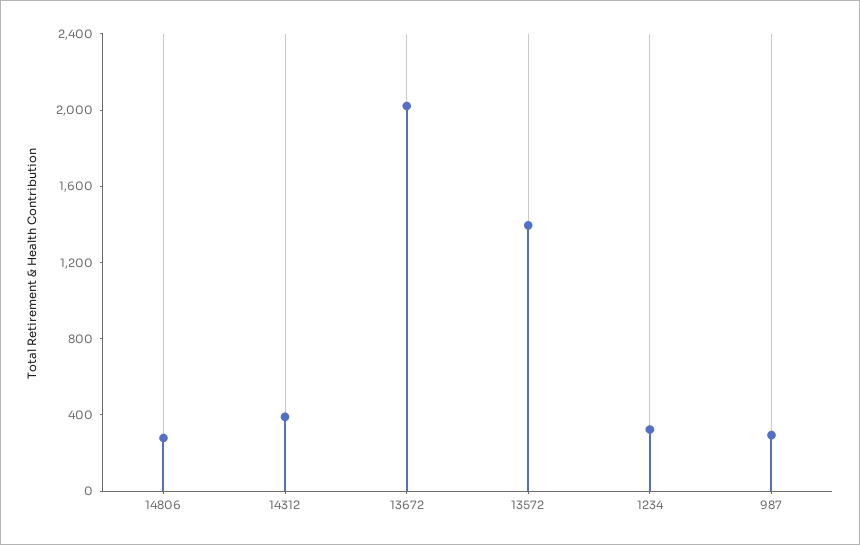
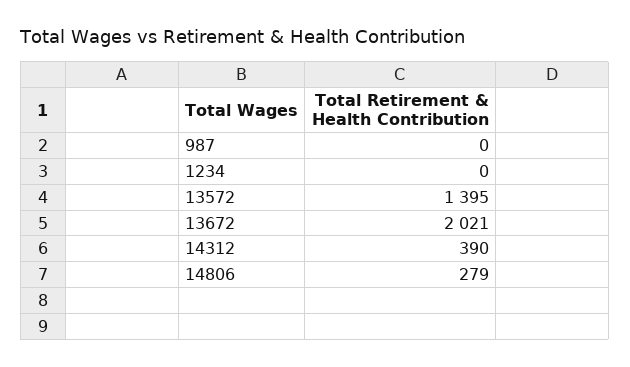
  {
    "14806": 279,
    "14312": 390,
    "13672": 2021,
    "13572": 1395,
-   "1234": 300,
+   "1234": 0,
-   "987": 300
+   "987": 0
  }

